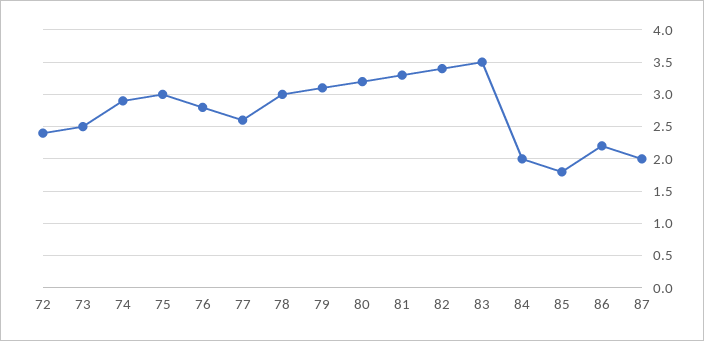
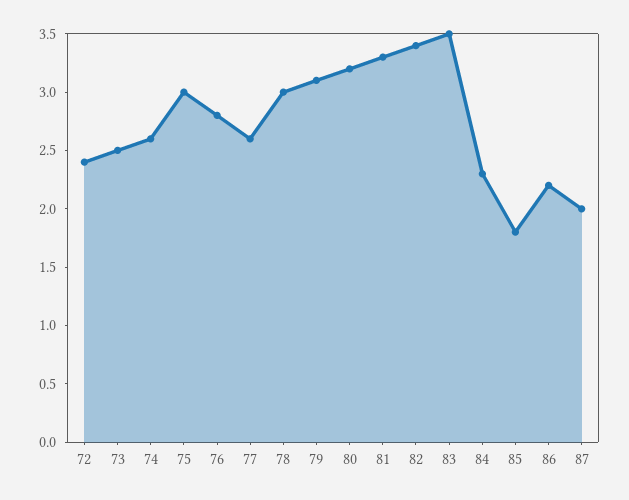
  {
    "72": 2.4,
    "73": 2.5,
-   "74": 2.9,
+   "74": 2.6,
    "75": 3,
    "76": 2.8,
    "77": 2.6,
    "78": 3,
    "79": 3.1,
    "80": 3.2,
    "81": 3.3,
    "82": 3.4,
    "83": 3.5,
-   "84": 2,
+   "84": 2.3,
    "85": 1.8,
    "86": 2.2,
    "87": 2
  }

